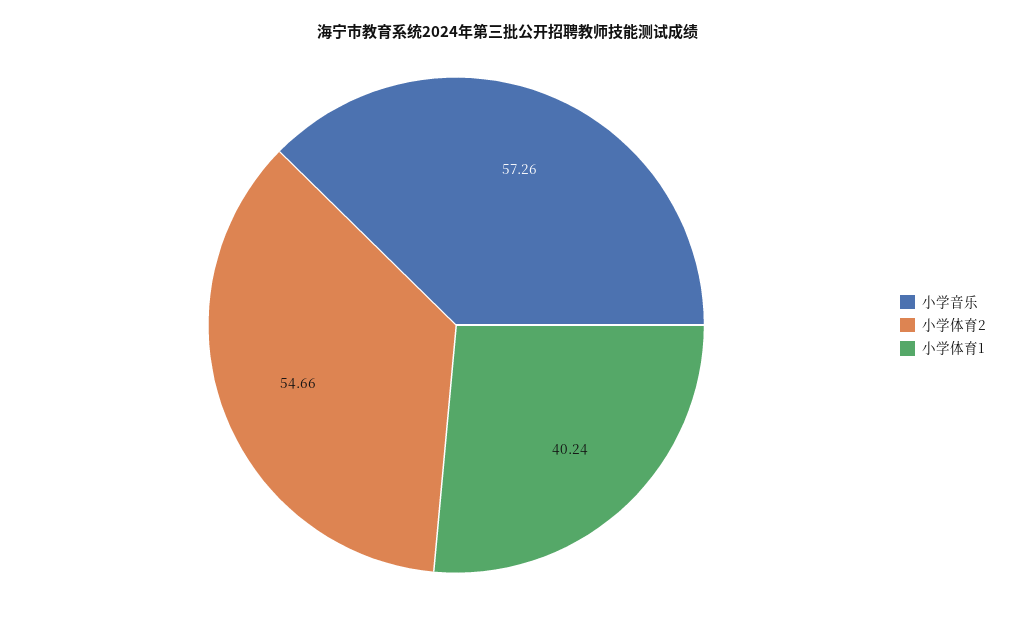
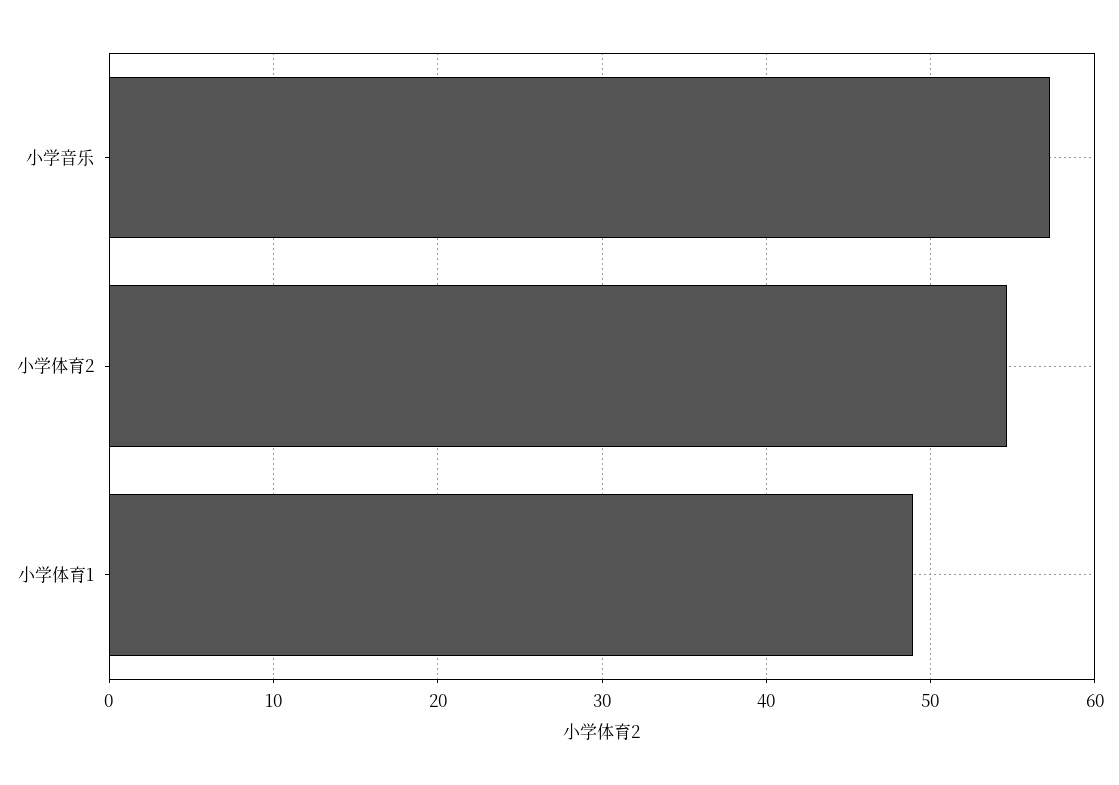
  {
    "小学音乐": 57.26,
    "小学体育2": 54.66,
-   "小学体育1": 40.24
+   "小学体育1": 49
  }

